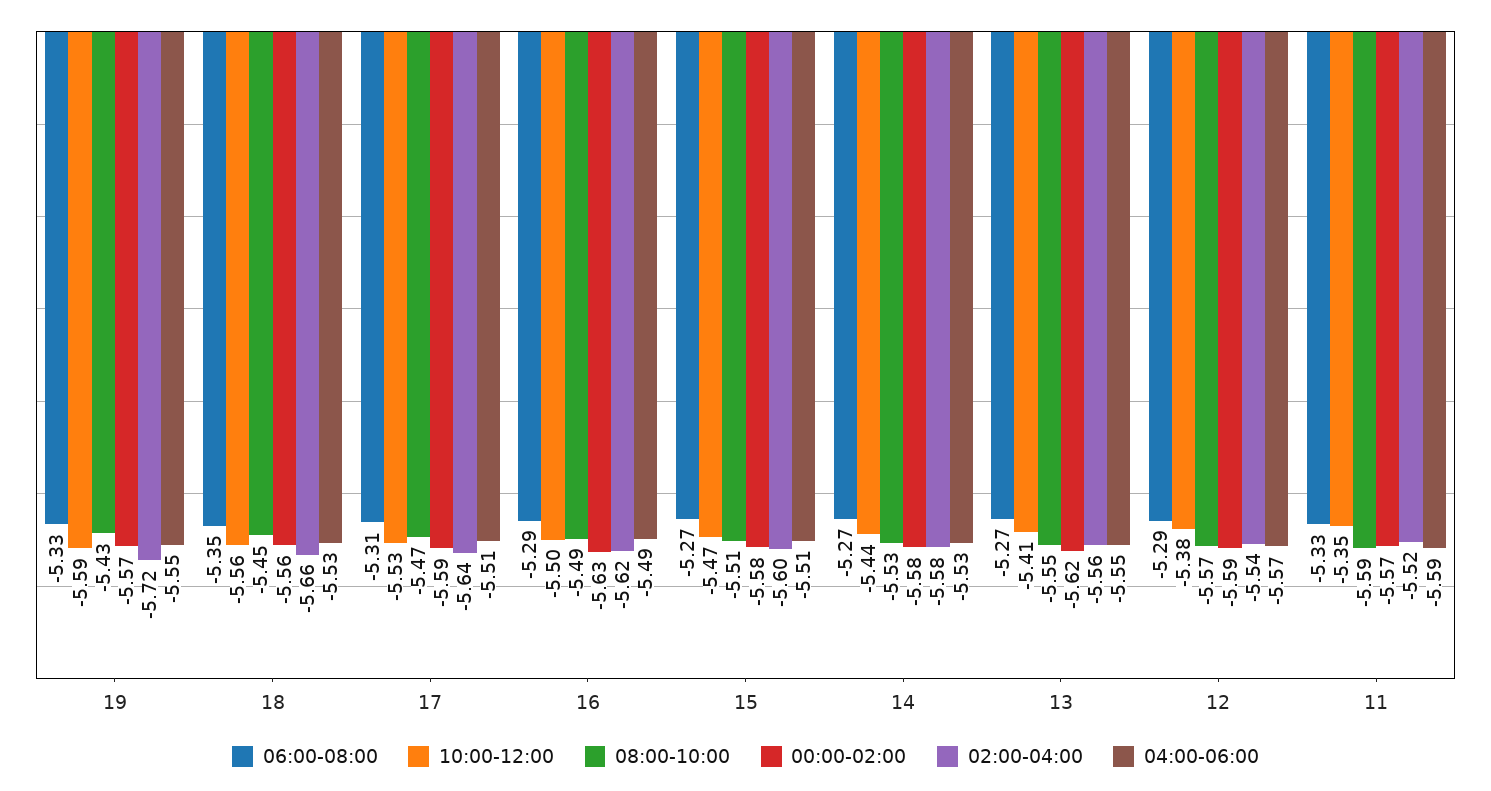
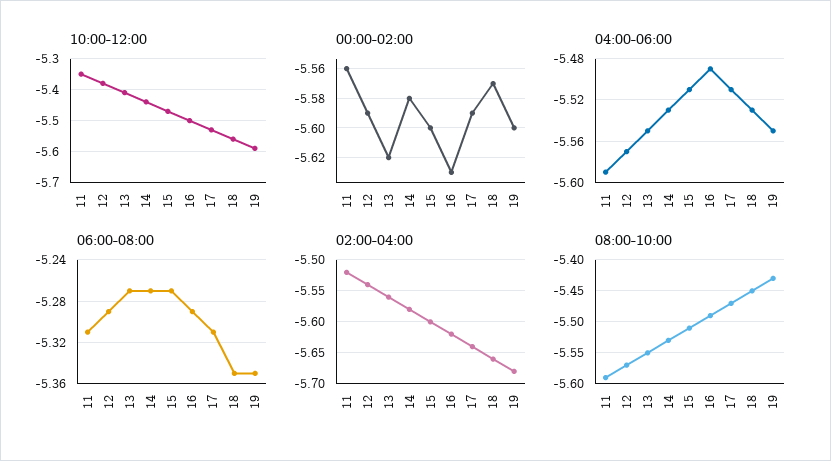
  {
    "06:00-08:00": {
-     "19": -5.33,
+     "19": -5.35,
      "18": -5.35,
      "17": -5.31,
      "16": -5.29,
      "15": -5.27,
      "14": -5.27,
      "13": -5.27,
      "12": -5.29,
-     "11": -5.33
+     "11": -5.31
    },
    "10:00-12:00": {
      "19": -5.59,
      "18": -5.56,
      "17": -5.53,
      "16": -5.5,
      "15": -5.47,
      "14": -5.44,
      "13": -5.41,
      "12": -5.38,
      "11": -5.35
    },
    "08:00-10:00": {
      "19": -5.43,
      "18": -5.45,
      "17": -5.47,
      "16": -5.49,
      "15": -5.51,
      "14": -5.53,
      "13": -5.55,
      "12": -5.57,
      "11": -5.59
    },
    "00:00-02:00": {
-     "19": -5.57,
+     "19": -5.6,
-     "18": -5.56,
+     "18": -5.57,
      "17": -5.59,
      "16": -5.63,
-     "15": -5.58,
+     "15": -5.6,
      "14": -5.58,
      "13": -5.62,
      "12": -5.59,
-     "11": -5.57
+     "11": -5.56
    },
    "02:00-04:00": {
-     "19": -5.72,
+     "19": -5.68,
      "18": -5.66,
      "17": -5.64,
      "16": -5.62,
      "15": -5.6,
      "14": -5.58,
      "13": -5.56,
      "12": -5.54,
      "11": -5.52
    },
    "04:00-06:00": {
      "19": -5.55,
      "18": -5.53,
      "17": -5.51,
      "16": -5.49,
      "15": -5.51,
      "14": -5.53,
      "13": -5.55,
      "12": -5.57,
      "11": -5.59
    }
  }

